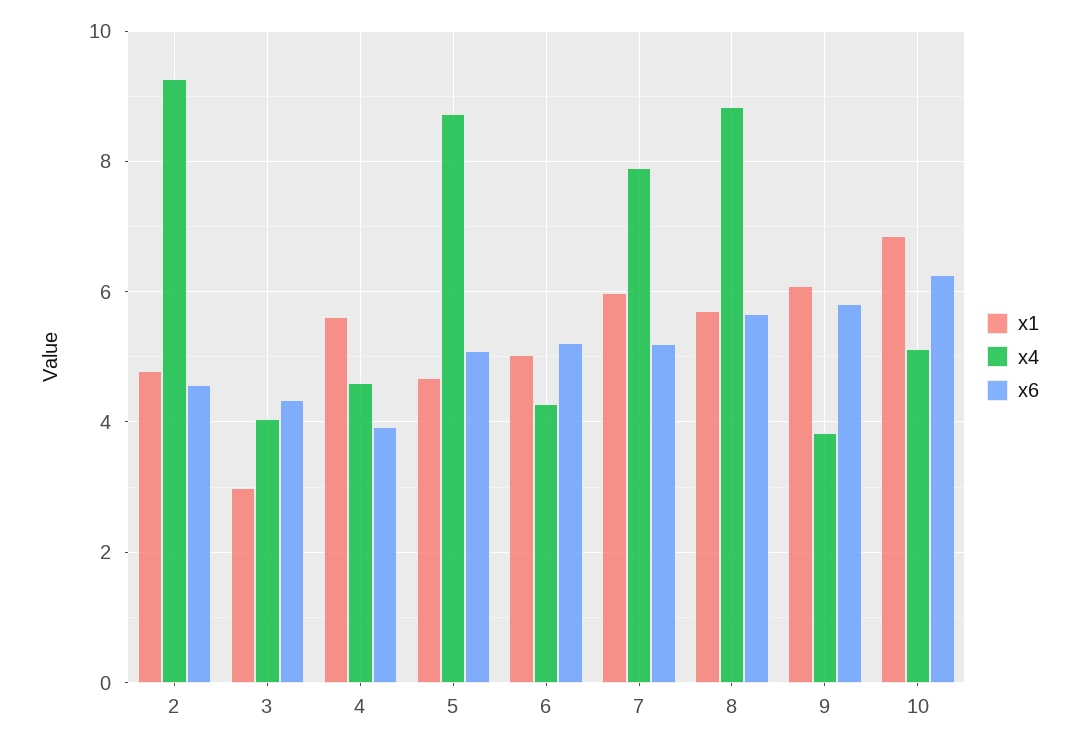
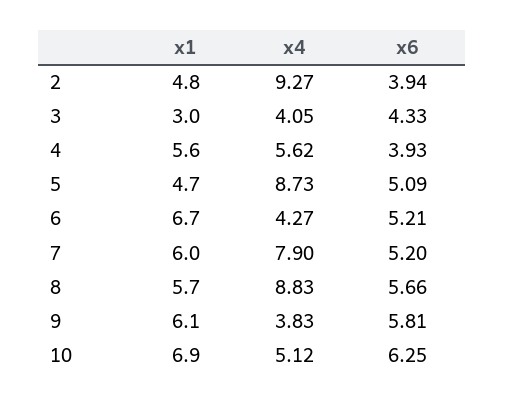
  {
    "x1": {
      "2": 4.8,
      "3": 3,
      "4": 5.6,
      "5": 4.7,
-     "6": 5,
+     "6": 6.7,
      "7": 6,
      "8": 5.7,
      "9": 6.1,
      "10": 6.9
    },
    "x4": {
      "2": 9.27,
      "3": 4.05,
-     "4": 4.6,
+     "4": 5.62,
      "5": 8.73,
      "6": 4.27,
      "7": 7.9,
      "8": 8.83,
      "9": 3.83,
      "10": 5.12
    },
    "x6": {
-     "2": 4.6,
+     "2": 3.94,
      "3": 4.33,
      "4": 3.93,
      "5": 5.09,
      "6": 5.21,
      "7": 5.2,
      "8": 5.66,
      "9": 5.81,
      "10": 6.25
    }
  }

